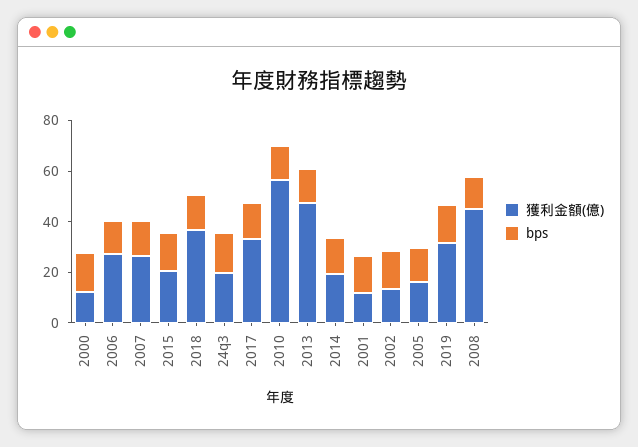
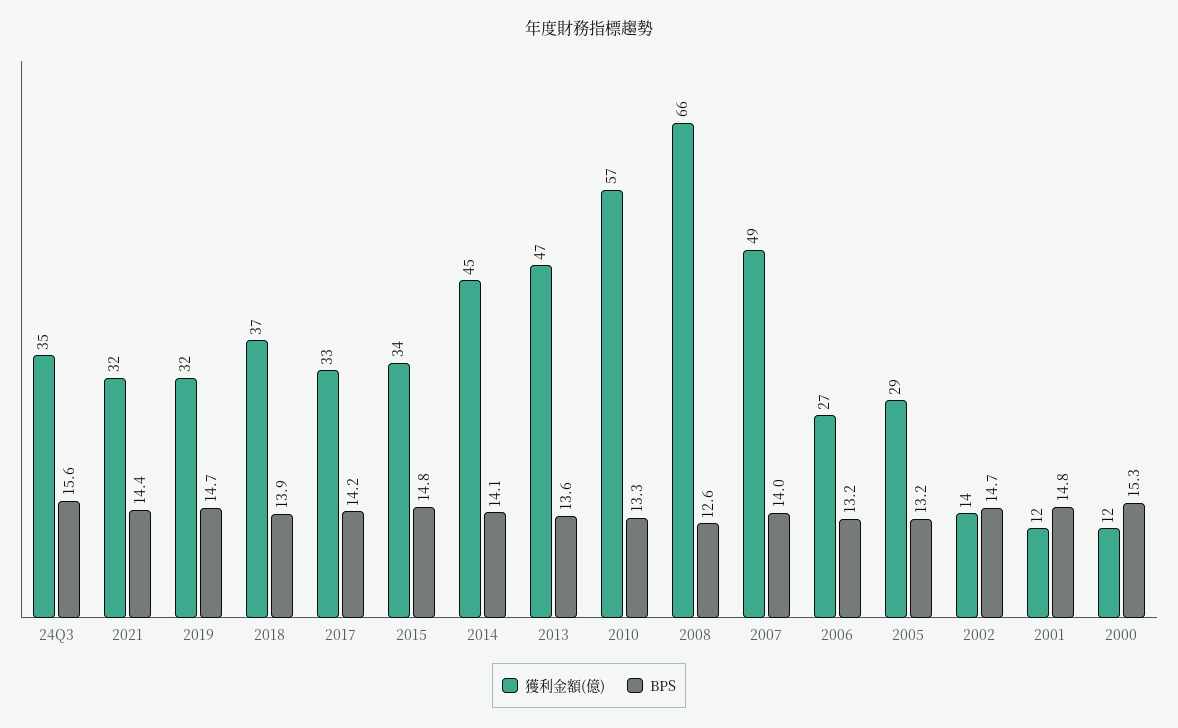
  {
    "獲利金額(億)": {
      "2000": 12,
      "2006": 27,
-     "2007": 25,
+     "2007": 49,
-     "2015": 20,
+     "2015": 34,
      "2018": 37,
-     "24q3": 20,
+     "24q3": 35,
      "2017": 33,
      "2010": 57,
      "2013": 47,
-     "2014": 20,
+     "2014": 45,
      "2001": 12,
      "2002": 14,
-     "2005": 15,
+     "2005": 29,
      "2019": 32,
-     "2008": 45
+     "2008": 66,
+     "2021": 32
    },
    "bps": {
      "2000": 15.3,
      "2006": 13.2,
      "2007": 14,
      "2015": 14.8,
      "2018": 13.9,
      "24q3": 15.6,
      "2017": 14.2,
      "2010": 13.3,
      "2013": 13.6,
      "2014": 14.1,
      "2001": 14.8,
      "2002": 14.7,
      "2005": 13.2,
      "2019": 14.7,
-     "2008": 12.6
+     "2008": 12.6,
+     "2021": 14.4
    }
  }

